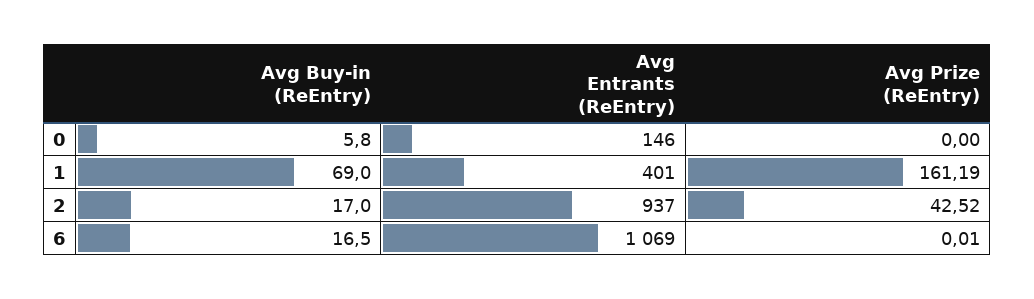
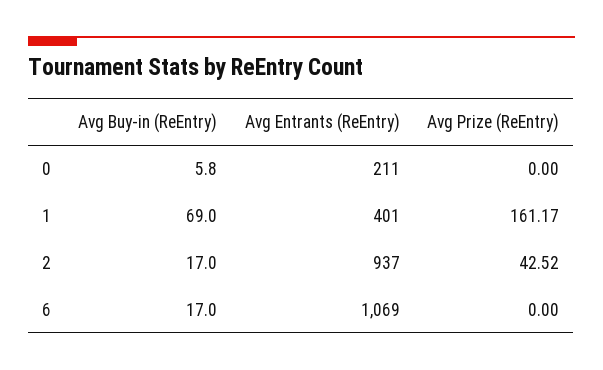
  {
    "Avg Buy-in (ReEntry)": {
      "0": 5.8,
      "1": 69,
      "2": 17,
-     "6": 16.5
+     "6": 17
    },
    "Avg Entrants (ReEntry)": {
-     "0": 146,
+     "0": 211,
      "1": 401,
      "2": 937,
      "6": 1069
    },
    "Avg Prize (ReEntry)": {
      "0": 0,
-     "1": 161.19,
+     "1": 161.17,
      "2": 42.52,
-     "6": 0.01
+     "6": 0
    }
  }

